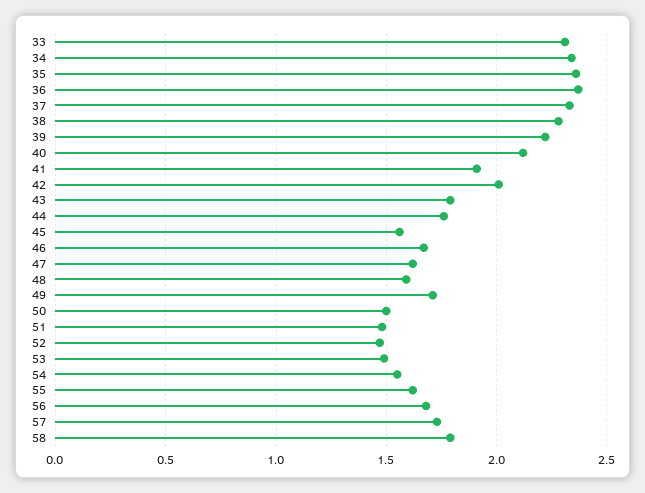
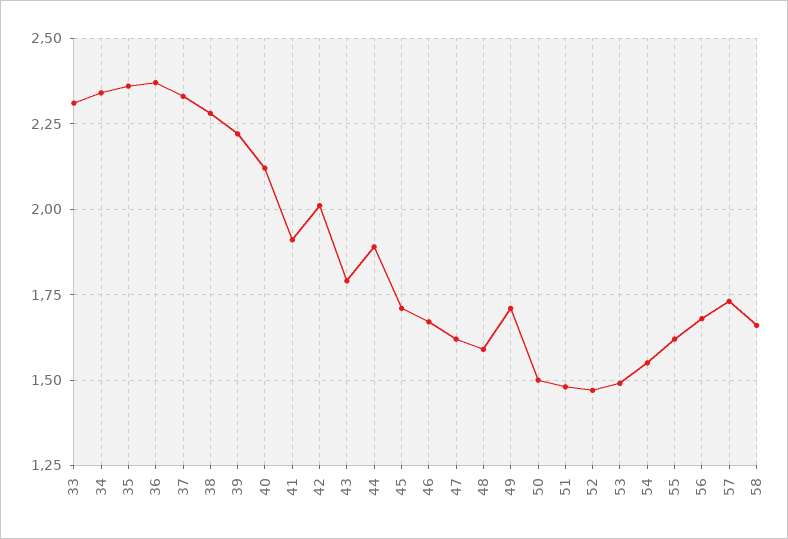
  {
    "33": 2.3,
    "34": 2.35,
    "35": 2.35,
    "36": 2.35,
    "37": 2.35,
    "38": 2.3,
    "39": 2.2,
    "40": 2.1,
    "41": 1.9,
    "42": 2,
    "43": 1.8,
-   "44": 1.75,
+   "44": 1.9,
-   "45": 1.55,
+   "45": 1.7,
    "46": 1.65,
    "47": 1.6,
    "48": 1.6,
    "49": 1.7,
    "50": 1.5,
    "51": 1.5,
    "52": 1.45,
    "53": 1.5,
    "54": 1.55,
    "55": 1.6,
    "56": 1.7,
    "57": 1.75,
-   "58": 1.8
+   "58": 1.65
  }

